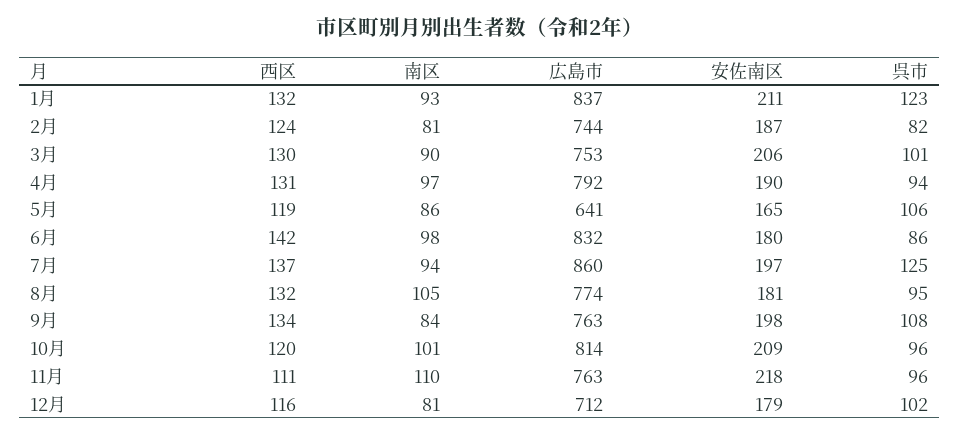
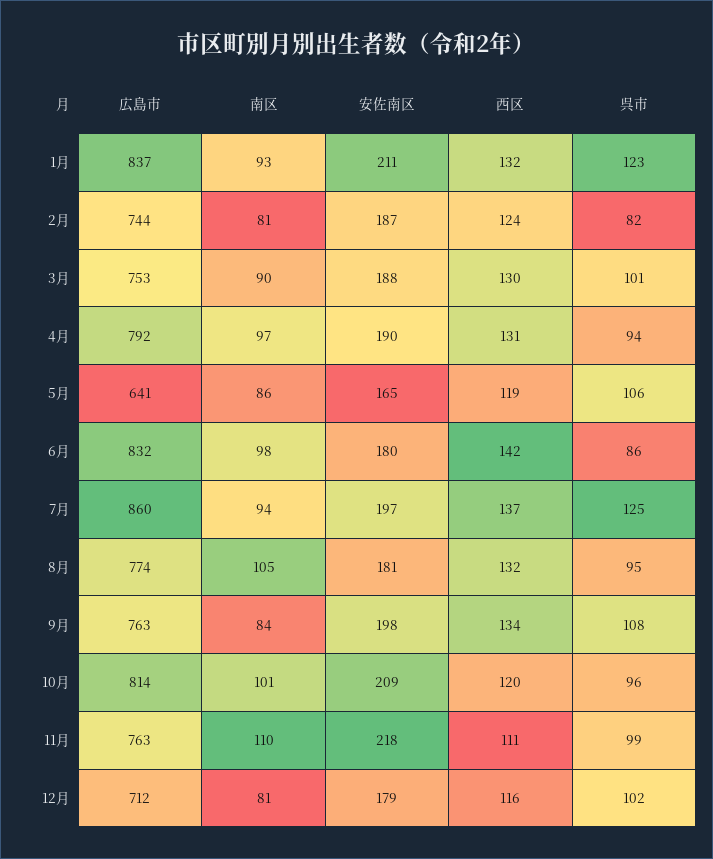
  {
    "西区": {
      "1月": 132,
      "2月": 124,
      "3月": 130,
      "4月": 131,
      "5月": 119,
      "6月": 142,
      "7月": 137,
      "8月": 132,
      "9月": 134,
      "10月": 120,
      "11月": 111,
      "12月": 116
    },
    "南区": {
      "1月": 93,
      "2月": 81,
      "3月": 90,
      "4月": 97,
      "5月": 86,
      "6月": 98,
      "7月": 94,
      "8月": 105,
      "9月": 84,
      "10月": 101,
      "11月": 110,
      "12月": 81
    },
    "広島市": {
      "1月": 837,
      "2月": 744,
      "3月": 753,
      "4月": 792,
      "5月": 641,
      "6月": 832,
      "7月": 860,
      "8月": 774,
      "9月": 763,
      "10月": 814,
      "11月": 763,
      "12月": 712
    },
    "安佐南区": {
      "1月": 211,
      "2月": 187,
-     "3月": 206,
+     "3月": 188,
      "4月": 190,
      "5月": 165,
      "6月": 180,
      "7月": 197,
      "8月": 181,
      "9月": 198,
      "10月": 209,
      "11月": 218,
      "12月": 179
    },
    "呉市": {
      "1月": 123,
      "2月": 82,
      "3月": 101,
      "4月": 94,
      "5月": 106,
      "6月": 86,
      "7月": 125,
      "8月": 95,
      "9月": 108,
      "10月": 96,
-     "11月": 96,
+     "11月": 99,
      "12月": 102
    }
  }

